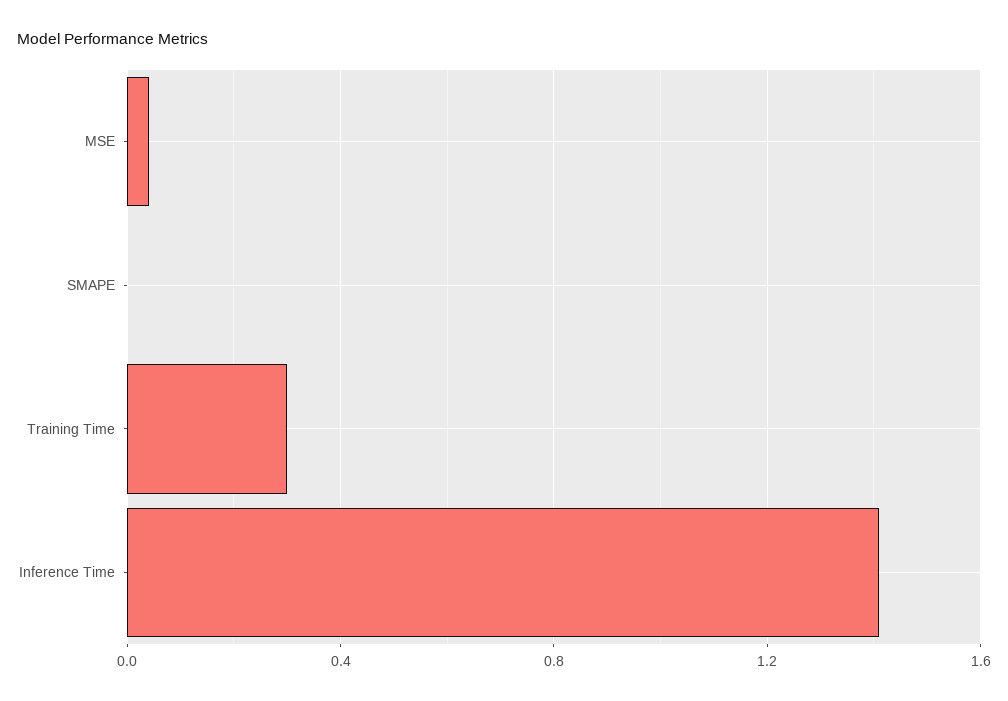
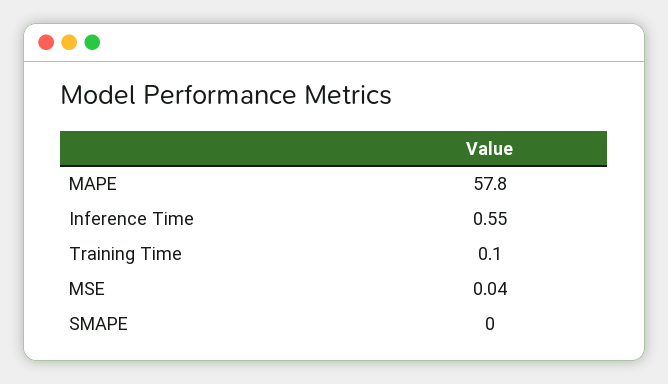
  {
    "MSE": 0.04,
    "SMAPE": 0,
-   "Training Time": 0.3,
+   "Training Time": 0.1,
-   "Inference Time": 1.4
+   "Inference Time": 0.55,
+   "MAPE": 57.8
  }

